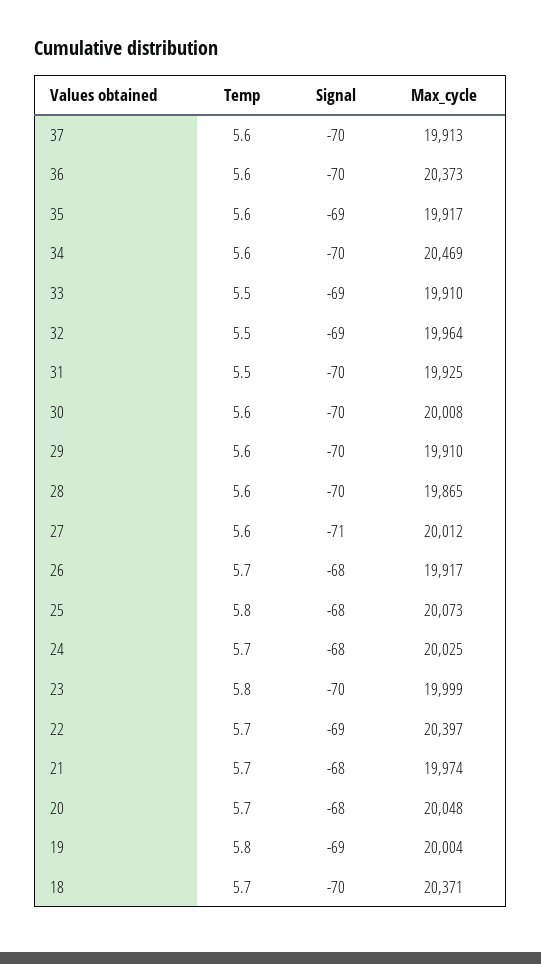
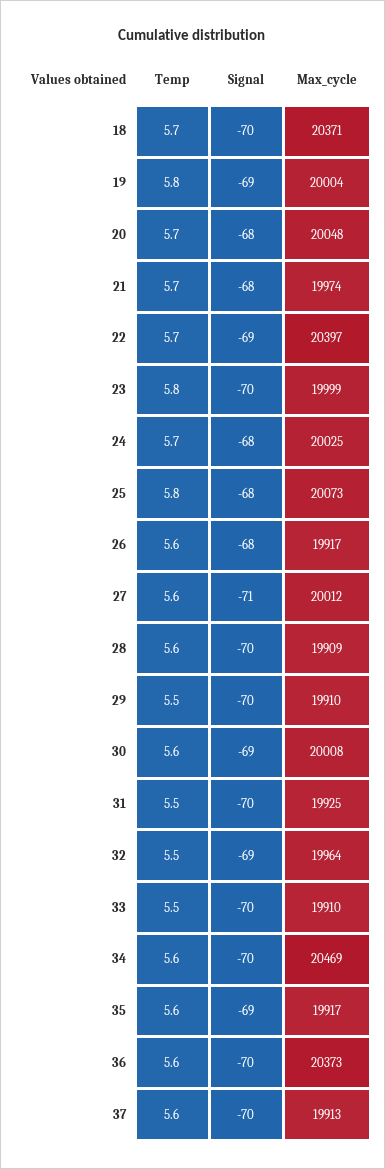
  {
    "Temp": {
      "37": 5.6,
      "36": 5.6,
      "35": 5.6,
      "34": 5.6,
      "33": 5.5,
      "32": 5.5,
      "31": 5.5,
      "30": 5.6,
-     "29": 5.6,
+     "29": 5.5,
      "28": 5.6,
      "27": 5.6,
-     "26": 5.7,
+     "26": 5.6,
      "25": 5.8,
      "24": 5.7,
      "23": 5.8,
      "22": 5.7,
      "21": 5.7,
      "20": 5.7,
      "19": 5.8,
      "18": 5.7
    },
    "Signal": {
      "37": -70,
      "36": -70,
      "35": -69,
      "34": -70,
-     "33": -69,
+     "33": -70,
      "32": -69,
      "31": -70,
-     "30": -70,
+     "30": -69,
      "29": -70,
      "28": -70,
      "27": -71,
      "26": -68,
      "25": -68,
      "24": -68,
      "23": -70,
      "22": -69,
      "21": -68,
      "20": -68,
      "19": -69,
      "18": -70
    },
    "Max_cycle": {
      "37": 19913,
      "36": 20373,
      "35": 19917,
      "34": 20469,
      "33": 19910,
      "32": 19964,
      "31": 19925,
      "30": 20008,
      "29": 19910,
-     "28": 19865,
+     "28": 19909,
      "27": 20012,
      "26": 19917,
      "25": 20073,
      "24": 20025,
      "23": 19999,
      "22": 20397,
      "21": 19974,
      "20": 20048,
      "19": 20004,
      "18": 20371
    }
  }

